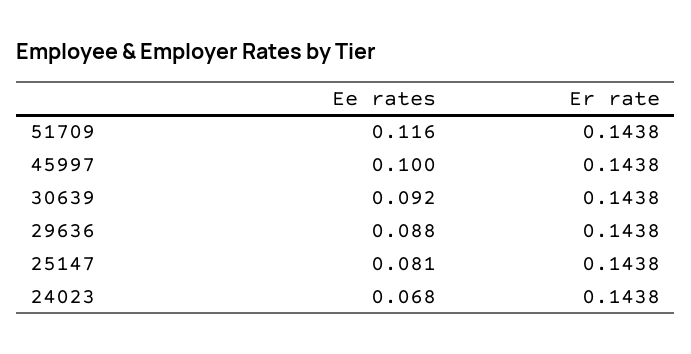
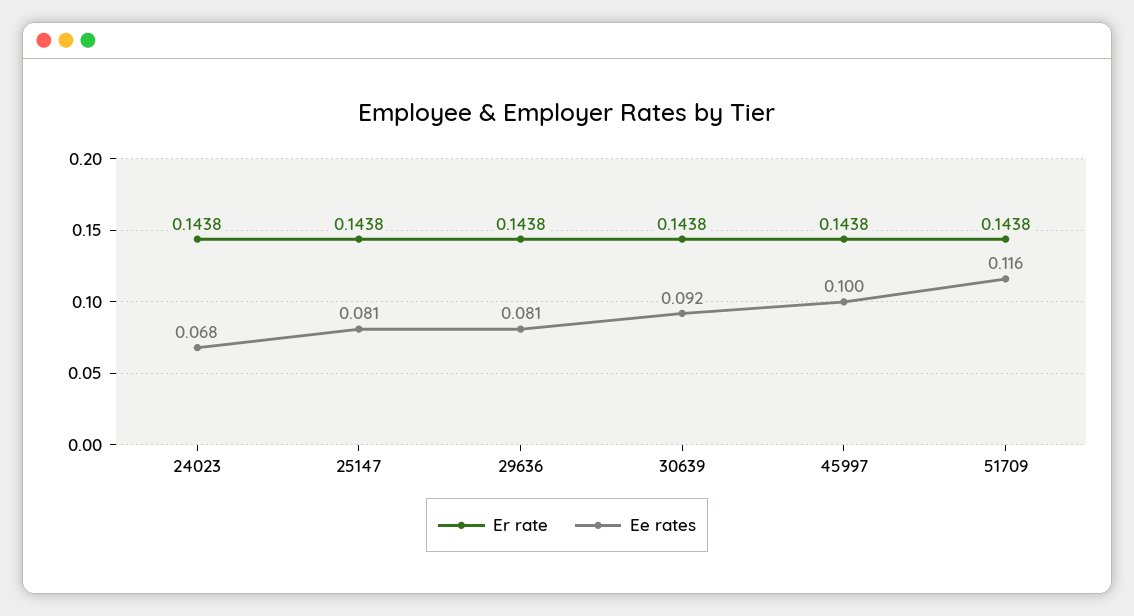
  {
    "Ee rates": {
      "51709": 0.116,
      "45997": 0.1,
      "30639": 0.092,
-     "29636": 0.088,
+     "29636": 0.081,
      "25147": 0.081,
      "24023": 0.068
    },
    "Er rate": {
      "51709": 0.1438,
      "45997": 0.1438,
      "30639": 0.1438,
      "29636": 0.1438,
      "25147": 0.1438,
      "24023": 0.1438
    }
  }

